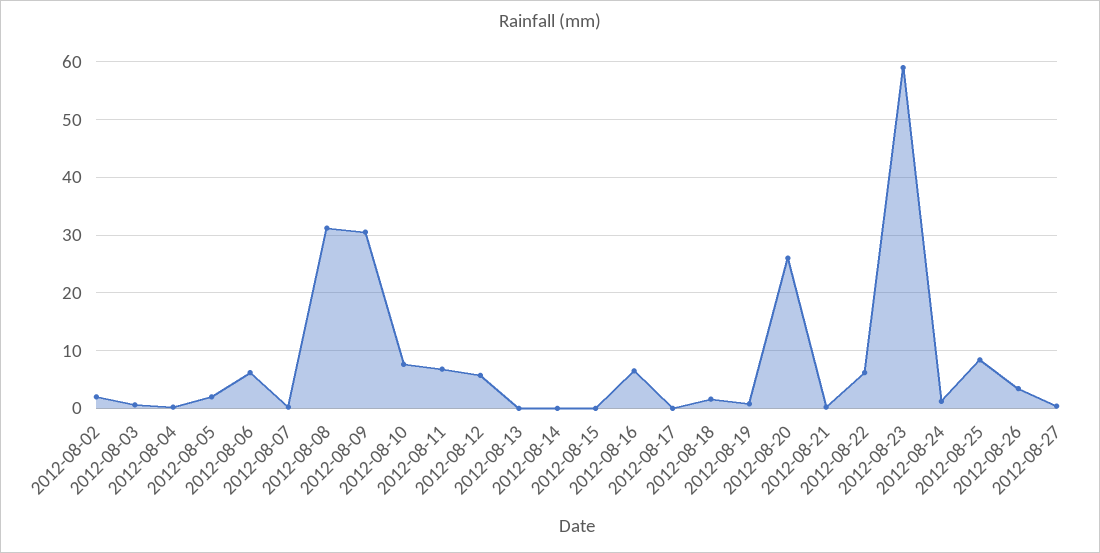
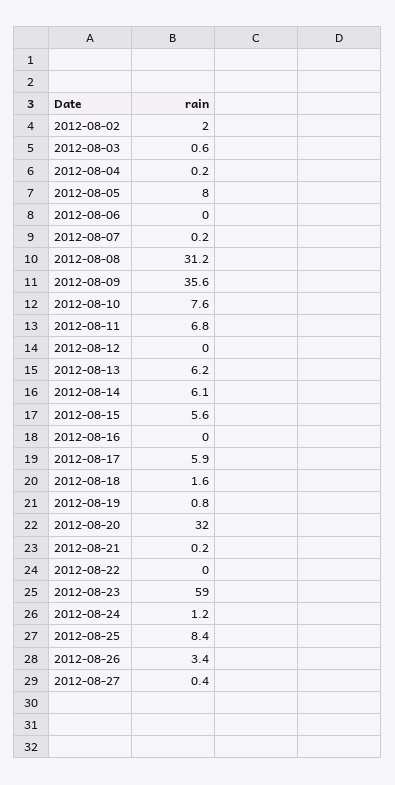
  {
    "2012-08-02": 2,
    "2012-08-03": 0.6,
    "2012-08-04": 0.2,
-   "2012-08-05": 2,
+   "2012-08-05": 8,
-   "2012-08-06": 6,
+   "2012-08-06": 0,
    "2012-08-07": 0.2,
    "2012-08-08": 31.2,
-   "2012-08-09": 30,
+   "2012-08-09": 35.6,
    "2012-08-10": 7.6,
    "2012-08-11": 6.8,
-   "2012-08-12": 6,
+   "2012-08-12": 0,
-   "2012-08-13": 0,
+   "2012-08-13": 6.2,
-   "2012-08-14": 0,
+   "2012-08-14": 6.1,
-   "2012-08-15": 0,
+   "2012-08-15": 5.6,
-   "2012-08-16": 6,
+   "2012-08-16": 0,
-   "2012-08-17": 0,
+   "2012-08-17": 5.9,
    "2012-08-18": 1.6,
    "2012-08-19": 0.8,
-   "2012-08-20": 26,
+   "2012-08-20": 32,
    "2012-08-21": 0.2,
-   "2012-08-22": 6,
+   "2012-08-22": 0,
    "2012-08-23": 59,
    "2012-08-24": 1.2,
    "2012-08-25": 8.4,
    "2012-08-26": 3.4,
    "2012-08-27": 0.4
  }

